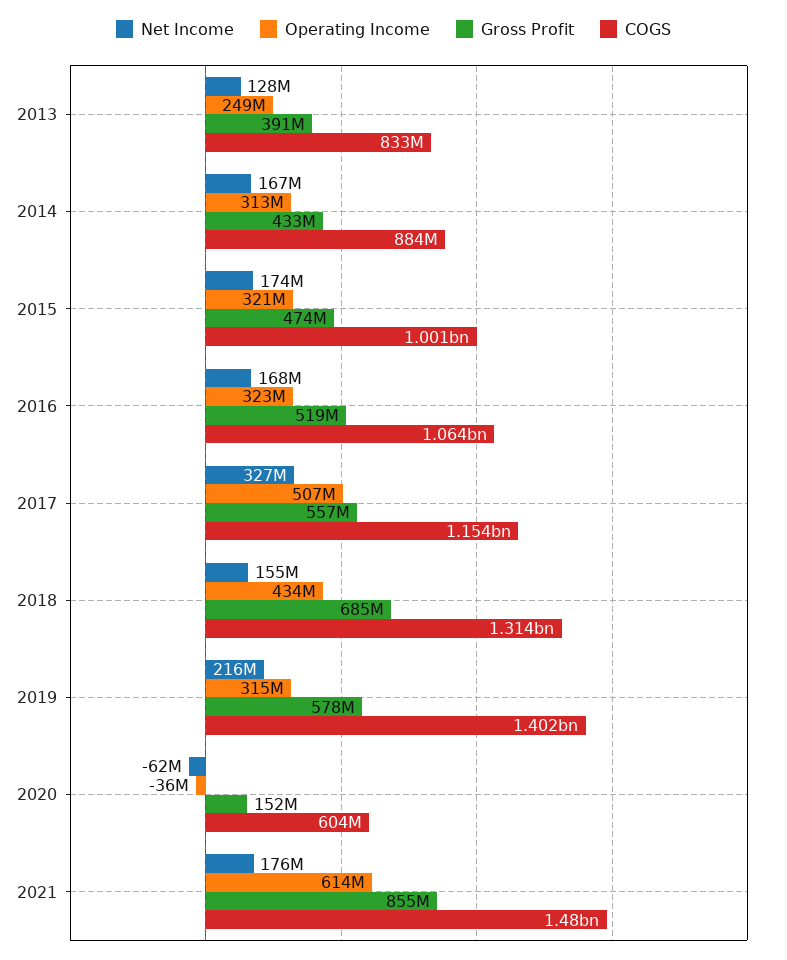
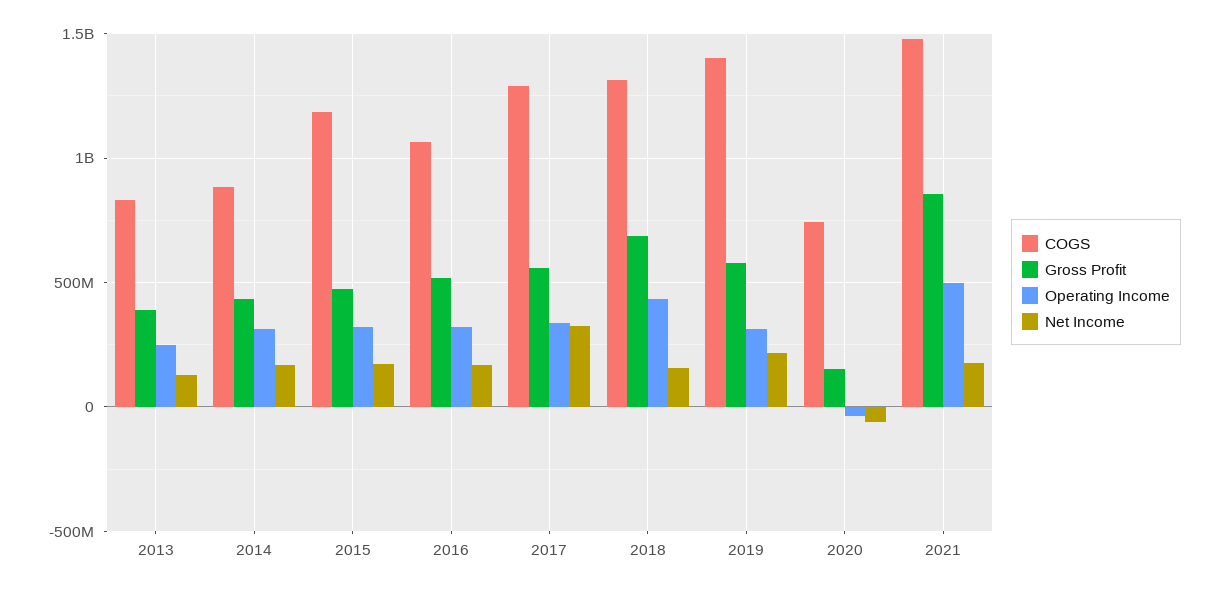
  {
    "Net Income": {
      "2013": 128000000,
      "2014": 167000000,
      "2015": 174000000,
      "2016": 168000000,
      "2017": 327000000,
      "2018": 155000000,
      "2019": 216000000,
      "2020": -62000000,
      "2021": 176000000
    },
    "Operating Income": {
      "2013": 249000000,
      "2014": 313000000,
      "2015": 321000000,
      "2016": 323000000,
-     "2017": 507000000,
+     "2017": 350000000,
      "2018": 434000000,
      "2019": 315000000,
      "2020": -36000000,
-     "2021": 614000000
+     "2021": 500000000
    },
    "Gross Profit": {
      "2013": 391000000,
      "2014": 433000000,
      "2015": 474000000,
      "2016": 519000000,
      "2017": 557000000,
      "2018": 685000000,
      "2019": 578000000,
      "2020": 152000000,
      "2021": 855000000
    },
    "COGS": {
      "2013": 833000000,
      "2014": 884000000,
-     "2015": 1001000000,
+     "2015": 1200000000,
      "2016": 1064000000,
-     "2017": 1154000000,
+     "2017": 1300000000,
      "2018": 1314000000,
      "2019": 1402000000,
-     "2020": 604000000,
+     "2020": 750000000,
      "2021": 1480000000
    }
  }

